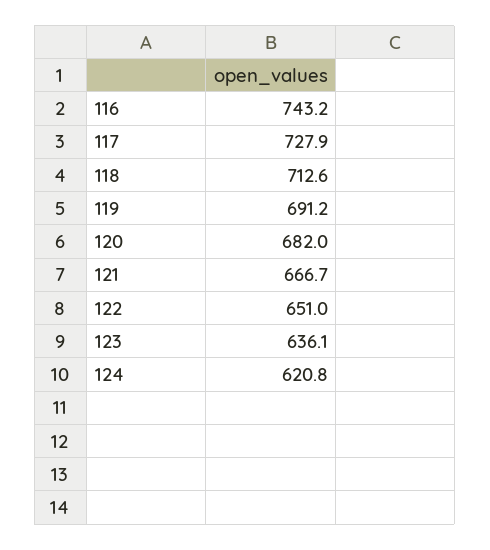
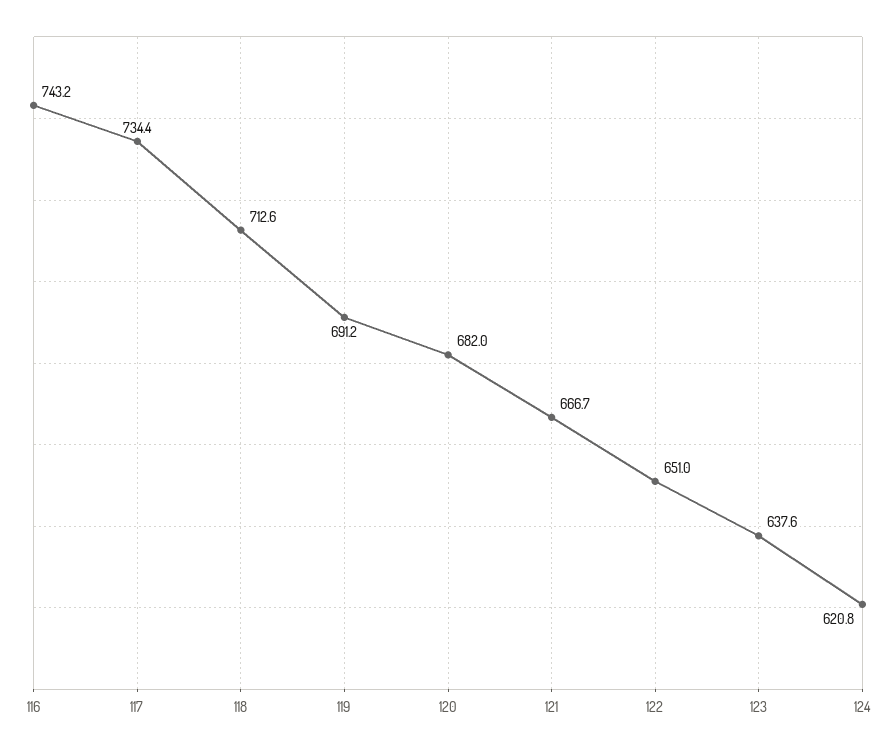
  {
    "116": 743.2,
-   "117": 727.9,
+   "117": 734.4,
    "118": 712.6,
    "119": 691.2,
    "120": 682,
    "121": 666.7,
    "122": 651,
-   "123": 636.1,
+   "123": 637.6,
    "124": 620.8
  }

